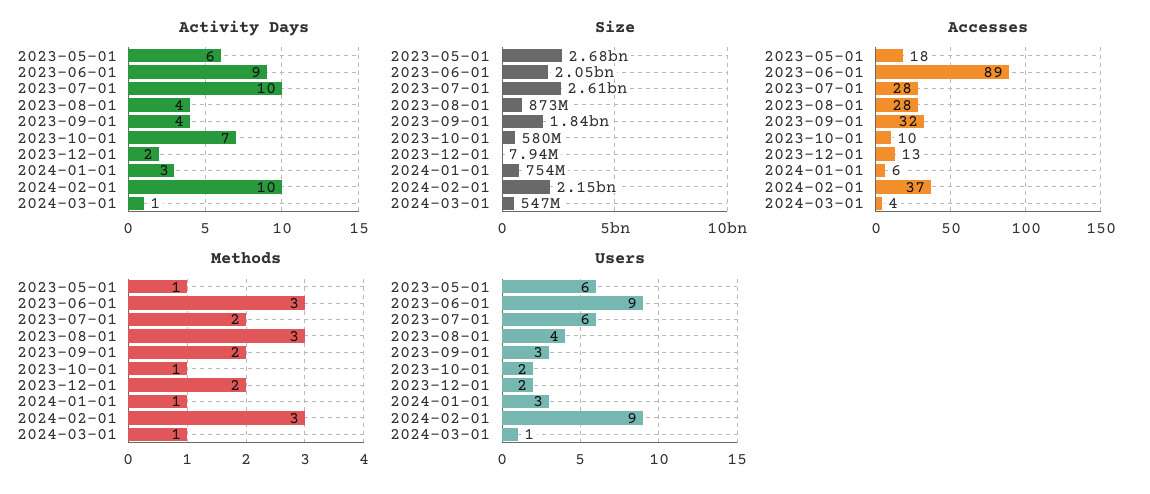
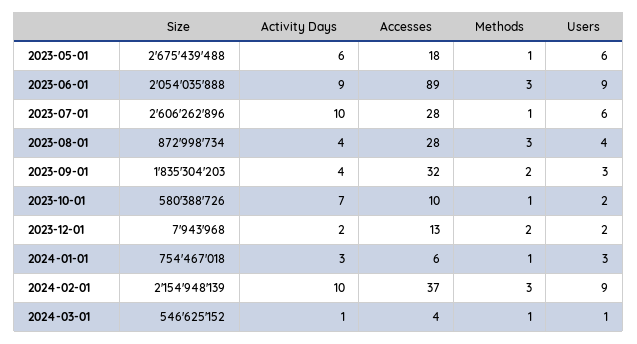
  {
    "Activity Days": {
      "2023-05-01": 6,
      "2023-06-01": 9,
      "2023-07-01": 10,
      "2023-08-01": 4,
      "2023-09-01": 4,
      "2023-10-01": 7,
      "2023-12-01": 2,
      "2024-01-01": 3,
      "2024-02-01": 10,
      "2024-03-01": 1
    },
    "Size": {
      "2023-05-01": 2675439488,
      "2023-06-01": 2054035888,
      "2023-07-01": 2606262896,
      "2023-08-01": 872998734,
      "2023-09-01": 1835304203,
      "2023-10-01": 580388726,
      "2023-12-01": 7943968,
      "2024-01-01": 754467018,
      "2024-02-01": 2154948139,
      "2024-03-01": 546625152
    },
    "Accesses": {
      "2023-05-01": 18,
      "2023-06-01": 89,
      "2023-07-01": 28,
      "2023-08-01": 28,
      "2023-09-01": 32,
      "2023-10-01": 10,
      "2023-12-01": 13,
      "2024-01-01": 6,
      "2024-02-01": 37,
      "2024-03-01": 4
    },
    "Methods": {
      "2023-05-01": 1,
      "2023-06-01": 3,
-     "2023-07-01": 2,
+     "2023-07-01": 1,
      "2023-08-01": 3,
      "2023-09-01": 2,
      "2023-10-01": 1,
      "2023-12-01": 2,
      "2024-01-01": 1,
      "2024-02-01": 3,
      "2024-03-01": 1
    },
    "Users": {
      "2023-05-01": 6,
      "2023-06-01": 9,
      "2023-07-01": 6,
      "2023-08-01": 4,
      "2023-09-01": 3,
      "2023-10-01": 2,
      "2023-12-01": 2,
      "2024-01-01": 3,
      "2024-02-01": 9,
      "2024-03-01": 1
    }
  }

